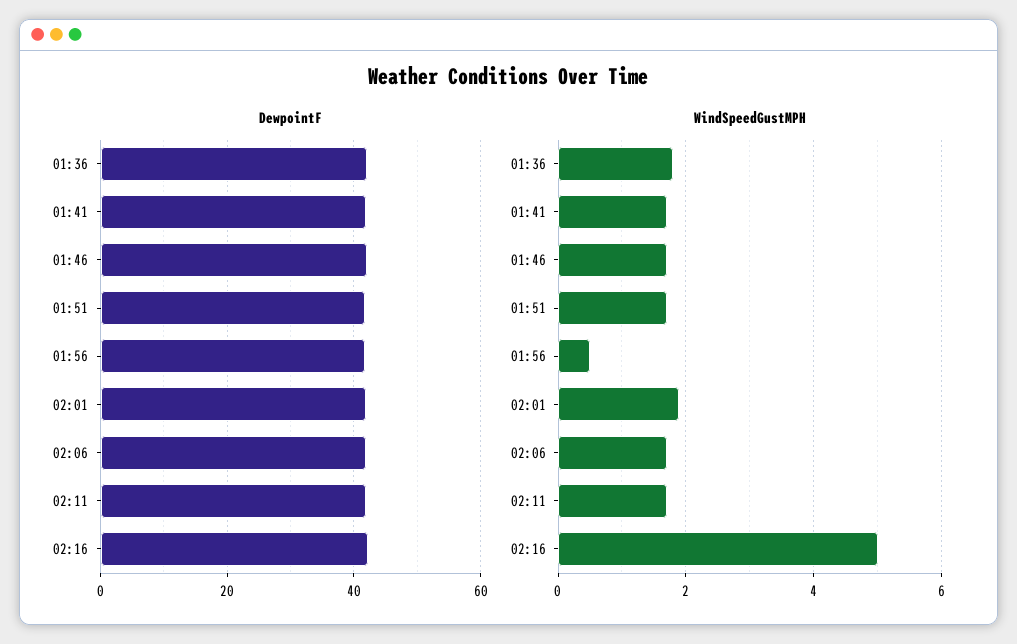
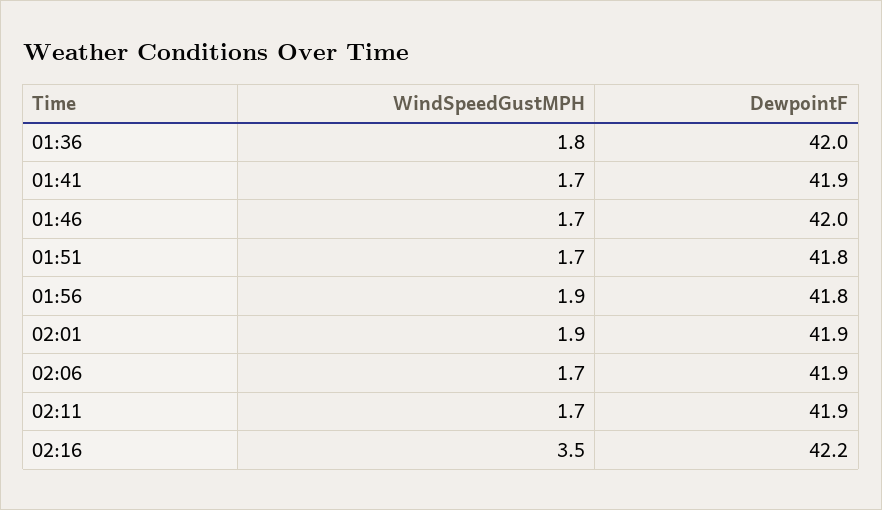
  {
    "DewpointF": {
      "01:36": 42,
      "01:41": 41.9,
      "01:46": 42,
      "01:51": 41.8,
      "01:56": 41.8,
      "02:01": 41.9,
      "02:06": 41.9,
      "02:11": 41.9,
      "02:16": 42.2
    },
    "WindSpeedGustMPH": {
      "01:36": 1.8,
      "01:41": 1.7,
      "01:46": 1.7,
      "01:51": 1.7,
-     "01:56": 0.5,
+     "01:56": 1.9,
      "02:01": 1.9,
      "02:06": 1.7,
      "02:11": 1.7,
-     "02:16": 5
+     "02:16": 3.5
    }
  }

